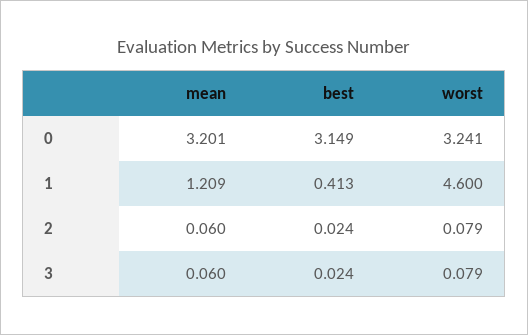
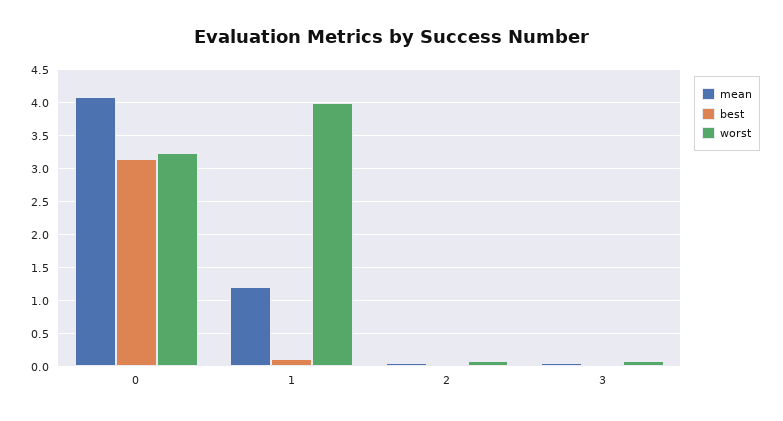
  {
    "mean": {
-     "0": 3.201,
+     "0": 4.1,
      "1": 1.209,
      "2": 0.06,
      "3": 0.06
    },
    "best": {
      "0": 3.149,
-     "1": 0.413,
+     "1": 0.1,
      "2": 0.024,
      "3": 0.024
    },
    "worst": {
      "0": 3.241,
-     "1": 4.6,
+     "1": 4,
      "2": 0.079,
      "3": 0.079
    }
  }

